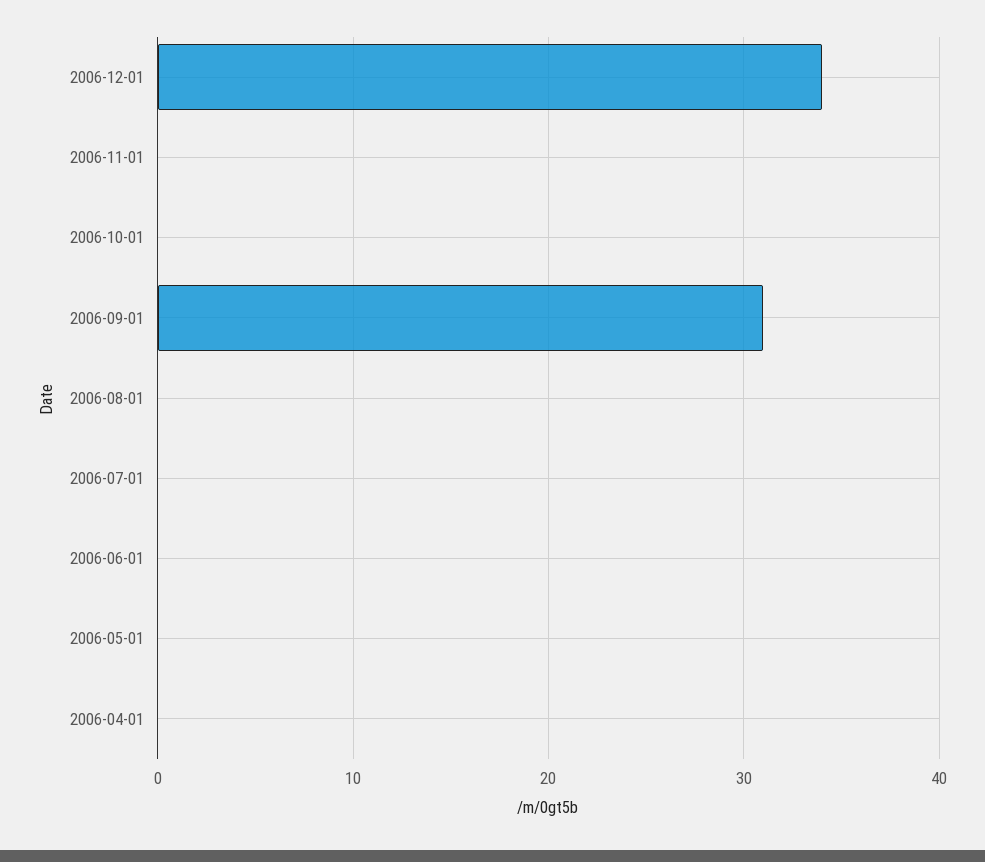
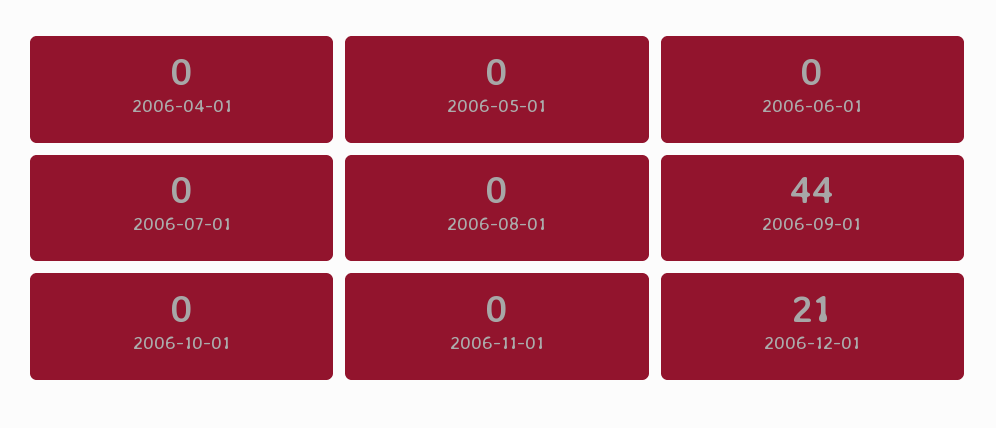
  {
-   "2006-12-01": 34,
+   "2006-12-01": 21,
    "2006-11-01": 0,
    "2006-10-01": 0,
-   "2006-09-01": 31,
+   "2006-09-01": 44,
    "2006-08-01": 0,
    "2006-07-01": 0,
    "2006-06-01": 0,
    "2006-05-01": 0,
    "2006-04-01": 0
  }

